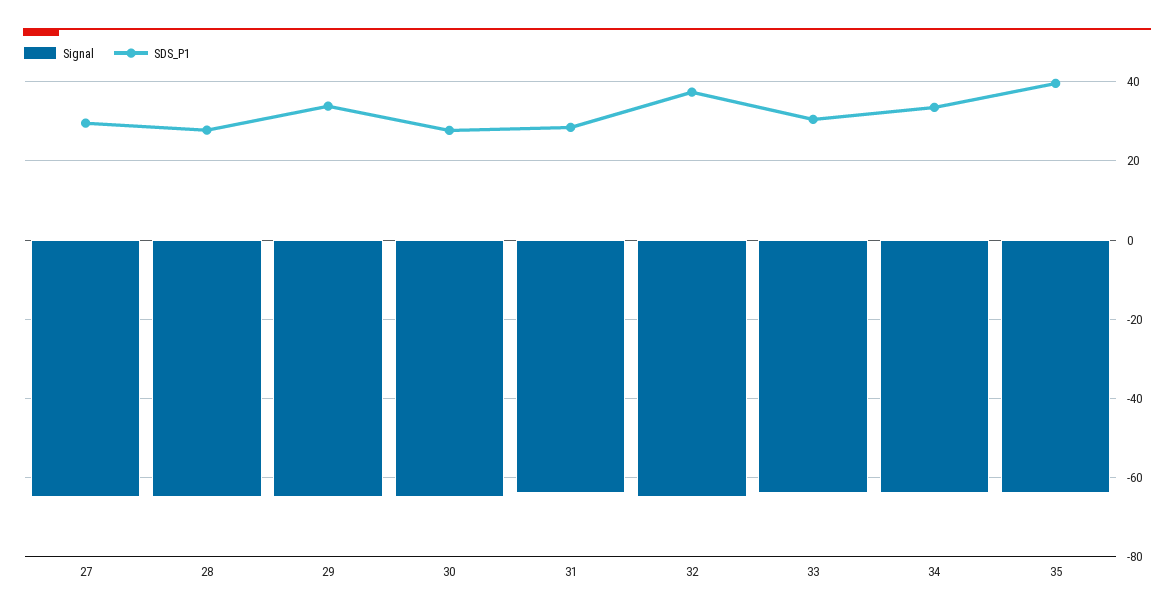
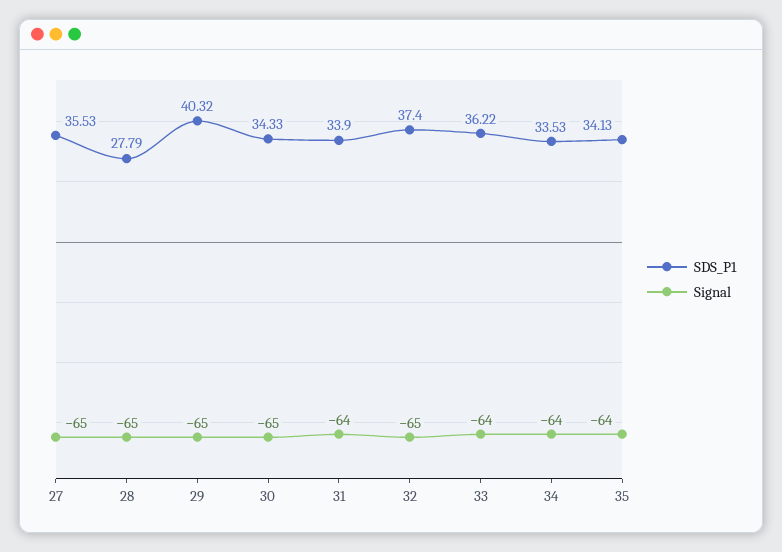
  {
    "Signal": {
      "27": -65,
      "28": -65,
      "29": -65,
      "30": -65,
      "31": -64,
      "32": -65,
      "33": -64,
      "34": -64,
      "35": -64
    },
    "SDS_P1": {
-     "27": 30,
+     "27": 35.53,
      "28": 27.79,
-     "29": 34,
+     "29": 40.32,
-     "30": 28,
+     "30": 34.33,
-     "31": 28,
+     "31": 33.9,
      "32": 37.4,
-     "33": 30,
+     "33": 36.22,
      "34": 33.53,
-     "35": 40
+     "35": 34.13
    }
  }

